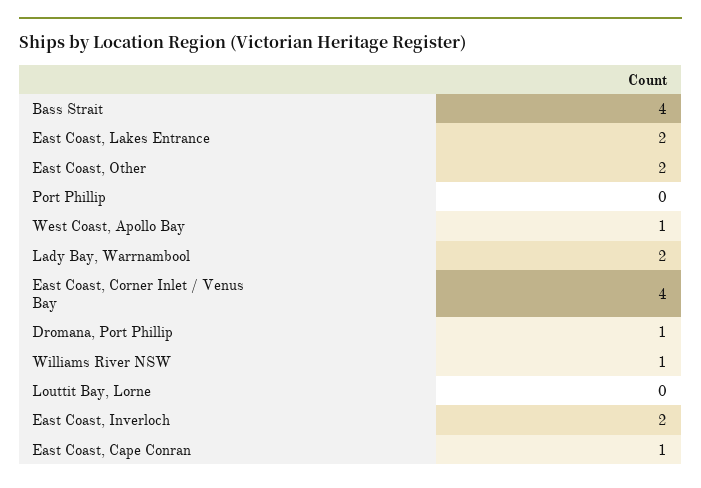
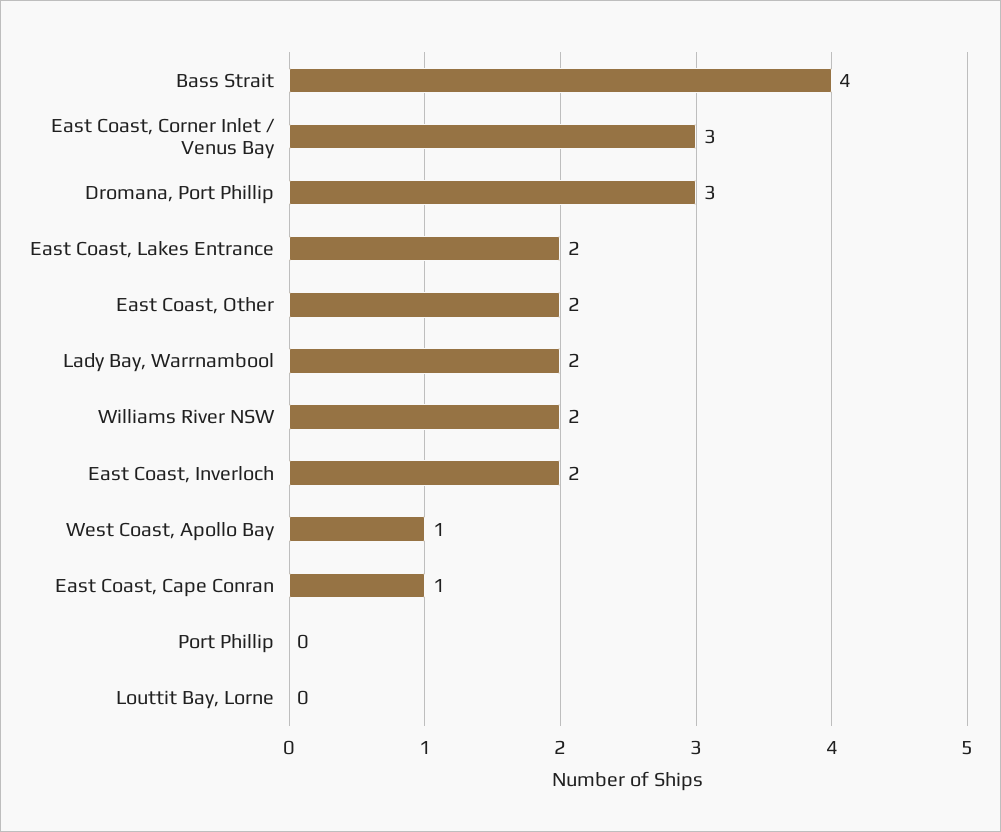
  {
    "Bass Strait": 4,
    "East Coast, Lakes Entrance": 2,
    "East Coast, Other": 2,
    "Port Phillip": 0,
    "West Coast, Apollo Bay": 1,
    "Lady Bay, Warrnambool": 2,
-   "East Coast, Corner Inlet / Venus Bay": 4,
+   "East Coast, Corner Inlet / Venus Bay": 3,
-   "Dromana, Port Phillip": 1,
+   "Dromana, Port Phillip": 3,
-   "Williams River NSW": 1,
+   "Williams River NSW": 2,
    "Louttit Bay, Lorne": 0,
    "East Coast, Inverloch": 2,
    "East Coast, Cape Conran": 1
  }

